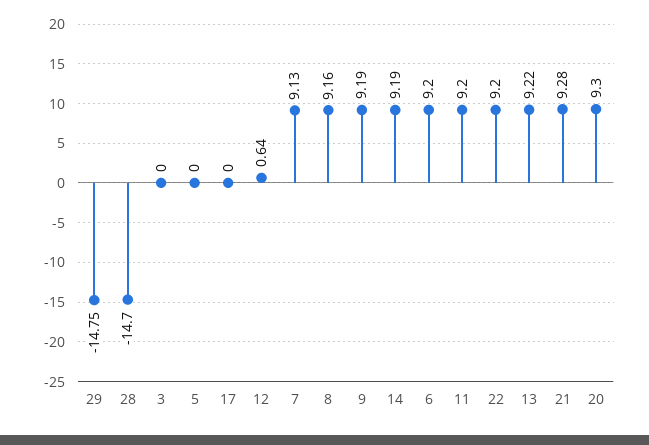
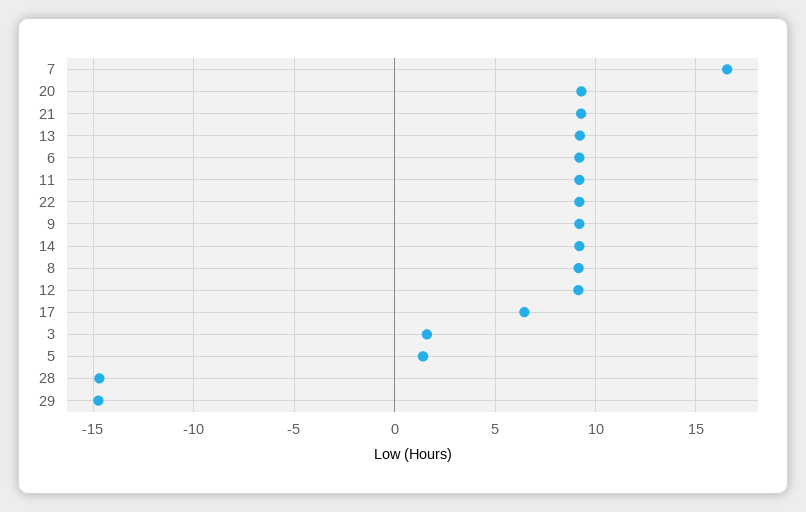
  {
    "29": -14.75,
    "28": -14.7,
-   "3": 0,
+   "3": 1.5,
-   "5": 0,
+   "5": 1.5,
-   "17": 0,
+   "17": 6.5,
-   "12": 0.64,
+   "12": 9,
-   "7": 9.13,
+   "7": 16.5,
    "8": 9.16,
    "9": 9.19,
    "14": 9.19,
    "6": 9.2,
    "11": 9.2,
    "22": 9.2,
    "13": 9.22,
    "21": 9.28,
    "20": 9.3
  }

